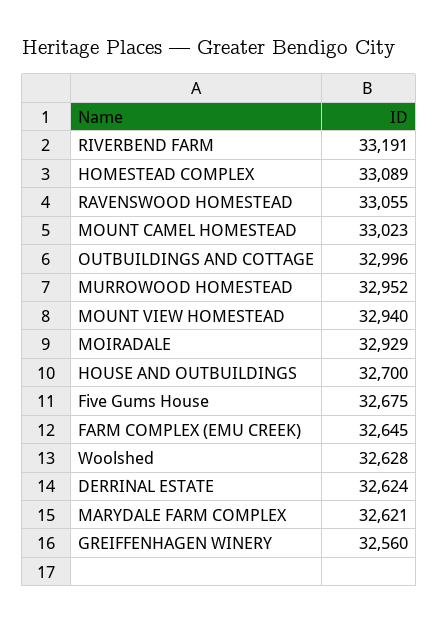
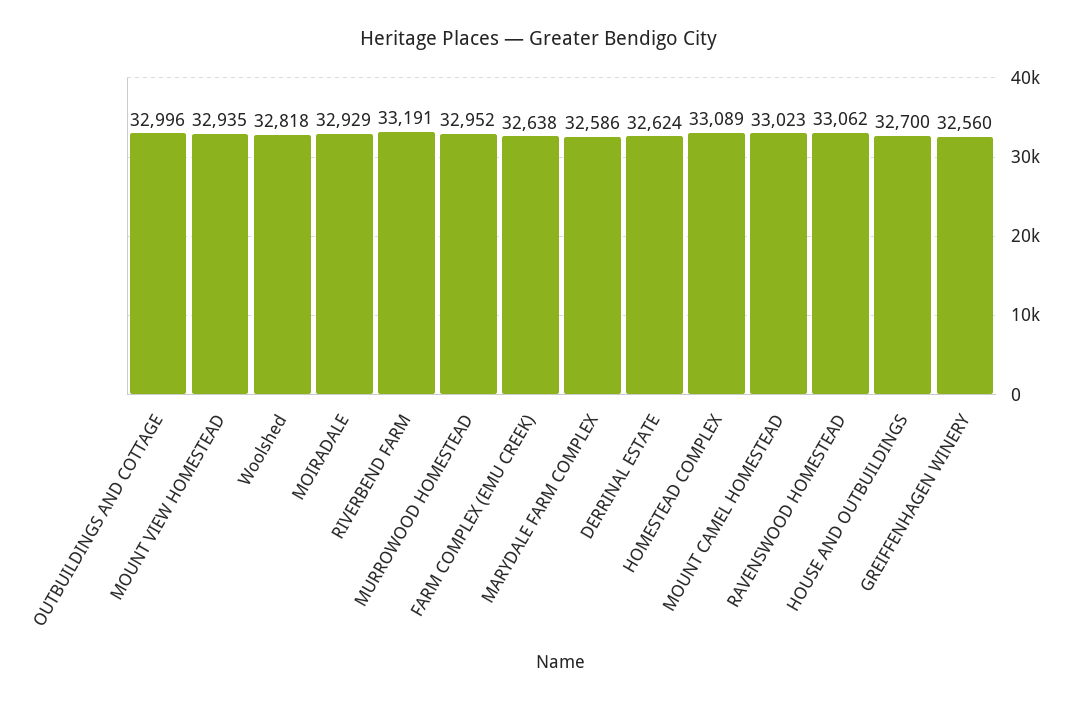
  {
    "RIVERBEND FARM": 33191,
    "HOMESTEAD COMPLEX": 33089,
-   "RAVENSWOOD HOMESTEAD": 33055,
+   "RAVENSWOOD HOMESTEAD": 33062,
    "MOUNT CAMEL HOMESTEAD": 33023,
    "OUTBUILDINGS AND COTTAGE": 32996,
    "MURROWOOD HOMESTEAD": 32952,
-   "MOUNT VIEW HOMESTEAD": 32940,
+   "MOUNT VIEW HOMESTEAD": 32935,
    "MOIRADALE": 32929,
    "HOUSE AND OUTBUILDINGS": 32700,
-   "Five Gums House": 32675,
-   "FARM COMPLEX (EMU CREEK)": 32645,
+   "FARM COMPLEX (EMU CREEK)": 32638,
-   "Woolshed": 32628,
+   "Woolshed": 32818,
    "DERRINAL ESTATE": 32624,
-   "MARYDALE FARM COMPLEX": 32621,
+   "MARYDALE FARM COMPLEX": 32586,
    "GREIFFENHAGEN WINERY": 32560
  }

